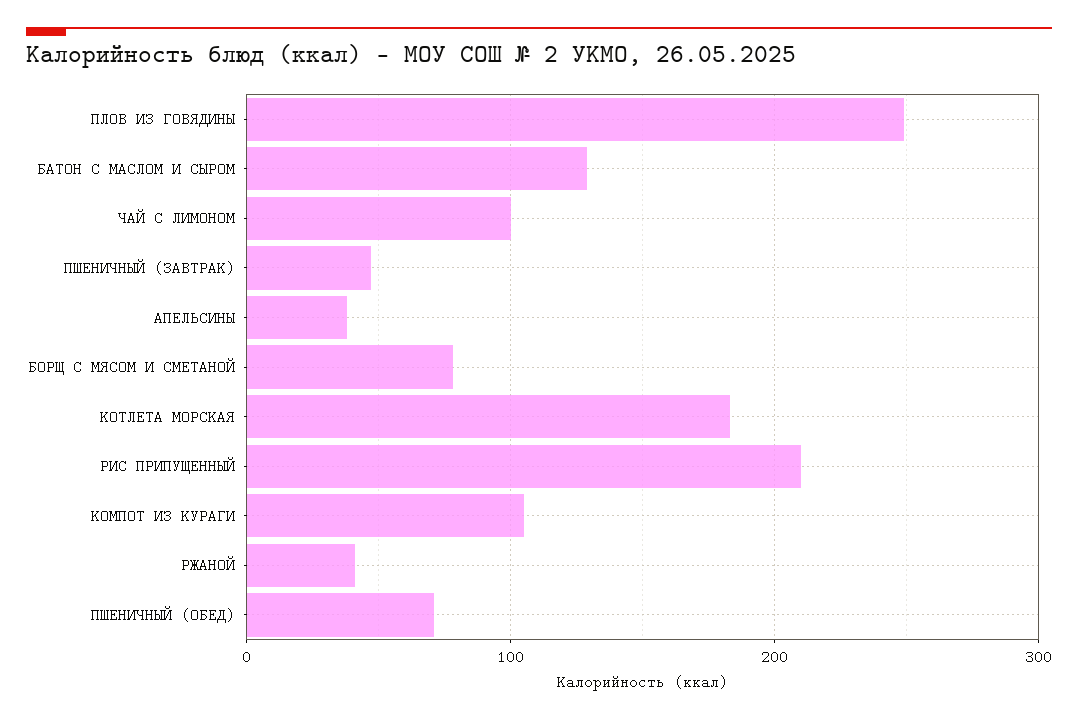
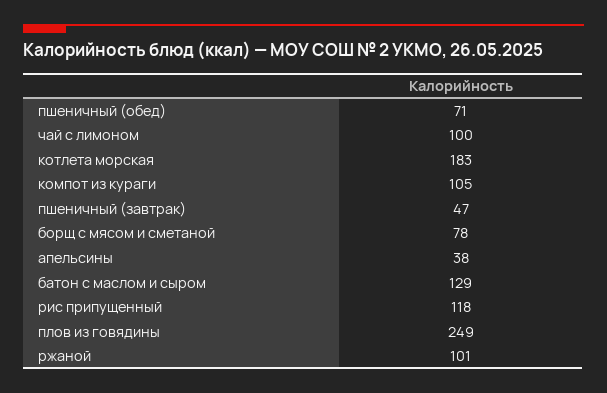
  {
    "ПЛОВ ИЗ ГОВЯДИНЫ": 249,
    "БАТОН С МАСЛОМ И СЫРОМ": 129,
    "ЧАЙ С ЛИМОНОМ": 100,
    "ПШЕНИЧНЫЙ (ЗАВТРАК)": 47,
    "АПЕЛЬСИНЫ": 38,
    "БОРЩ С МЯСОМ И СМЕТАНОЙ": 78,
    "КОТЛЕТА МОРСКАЯ": 183,
-   "РИС ПРИПУЩЕННЫЙ": 210,
+   "РИС ПРИПУЩЕННЫЙ": 118,
    "КОМПОТ ИЗ КУРАГИ": 105,
-   "РЖАНОЙ": 40,
+   "РЖАНОЙ": 101,
    "ПШЕНИЧНЫЙ (ОБЕД)": 71
  }

